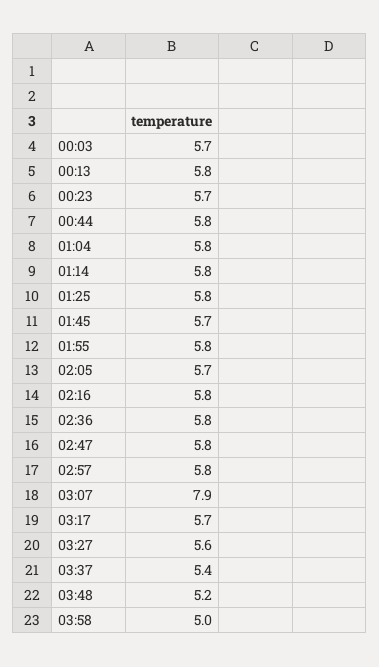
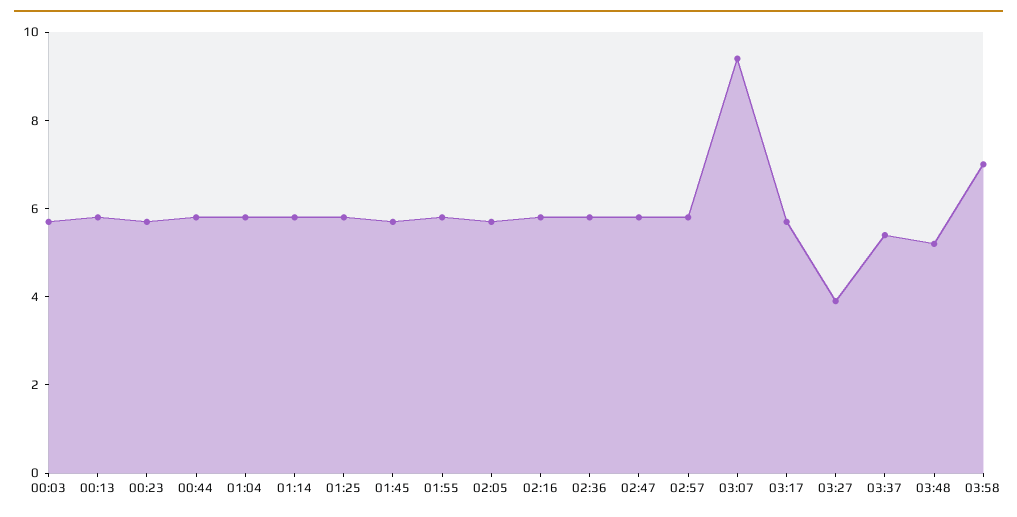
  {
    "00:03": 5.7,
    "00:13": 5.8,
    "00:23": 5.7,
    "00:44": 5.8,
    "01:04": 5.8,
    "01:14": 5.8,
    "01:25": 5.8,
    "01:45": 5.7,
    "01:55": 5.8,
    "02:05": 5.7,
    "02:16": 5.8,
    "02:36": 5.8,
    "02:47": 5.8,
    "02:57": 5.8,
-   "03:07": 7.9,
+   "03:07": 9.5,
    "03:17": 5.7,
-   "03:27": 5.6,
+   "03:27": 4,
    "03:37": 5.4,
    "03:48": 5.2,
-   "03:58": 5
+   "03:58": 7
  }

